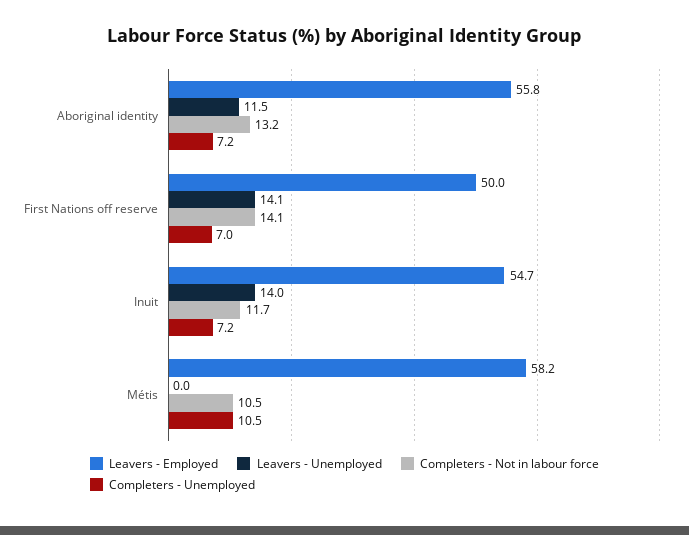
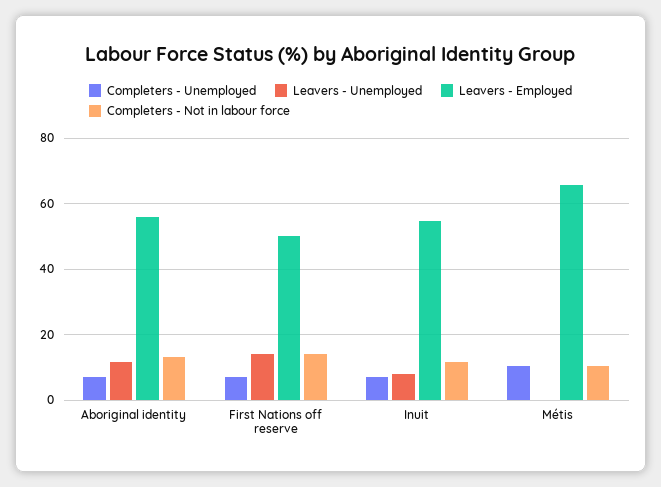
  {
    "Leavers - Employed": {
      "Aboriginal identity": 55.8,
      "First Nations off reserve": 50,
      "Inuit": 54.7,
-     "Métis": 58.2
+     "Métis": 66
    },
    "Leavers - Unemployed": {
      "Aboriginal identity": 11.5,
      "First Nations off reserve": 14.1,
-     "Inuit": 14,
+     "Inuit": 8,
      "Métis": 0
    },
    "Completers - Not in labour force": {
      "Aboriginal identity": 13.2,
      "First Nations off reserve": 14.1,
      "Inuit": 11.7,
      "Métis": 10.5
    },
    "Completers - Unemployed": {
      "Aboriginal identity": 7.2,
      "First Nations off reserve": 7,
      "Inuit": 7.2,
      "Métis": 10.5
    }
  }

